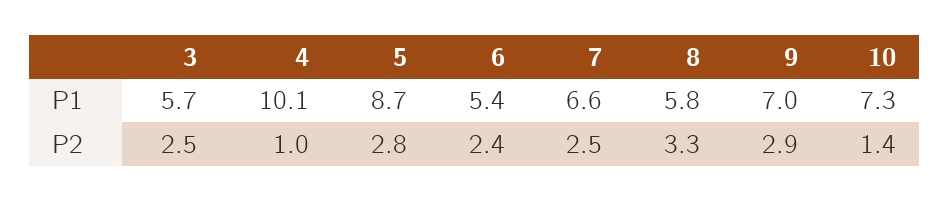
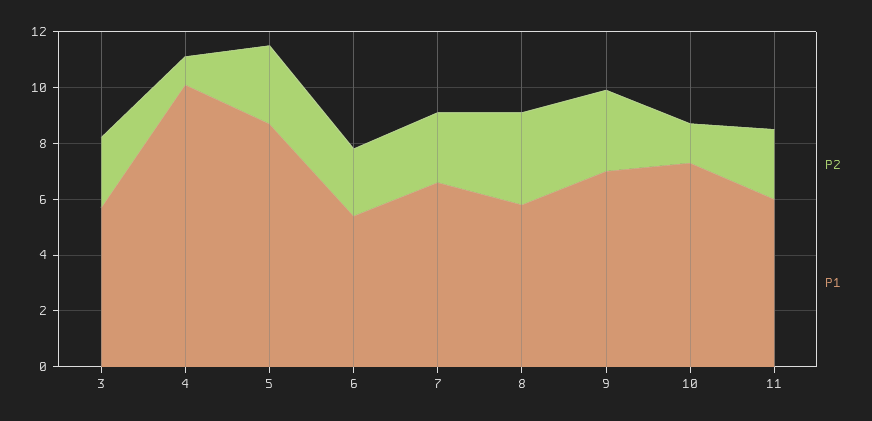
  {
    "P1": {
      "3": 5.7,
      "4": 10.1,
      "5": 8.7,
      "6": 5.4,
      "7": 6.6,
      "8": 5.8,
      "9": 7,
-     "10": 7.3
+     "10": 7.3,
+     "11": 6
    },
    "P2": {
      "3": 2.5,
      "4": 1,
      "5": 2.8,
      "6": 2.4,
      "7": 2.5,
      "8": 3.3,
      "9": 2.9,
-     "10": 1.4
+     "10": 1.4,
+     "11": 2.5
    }
  }

